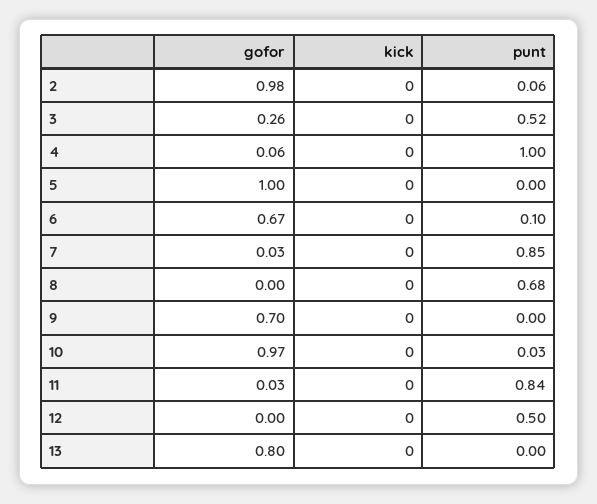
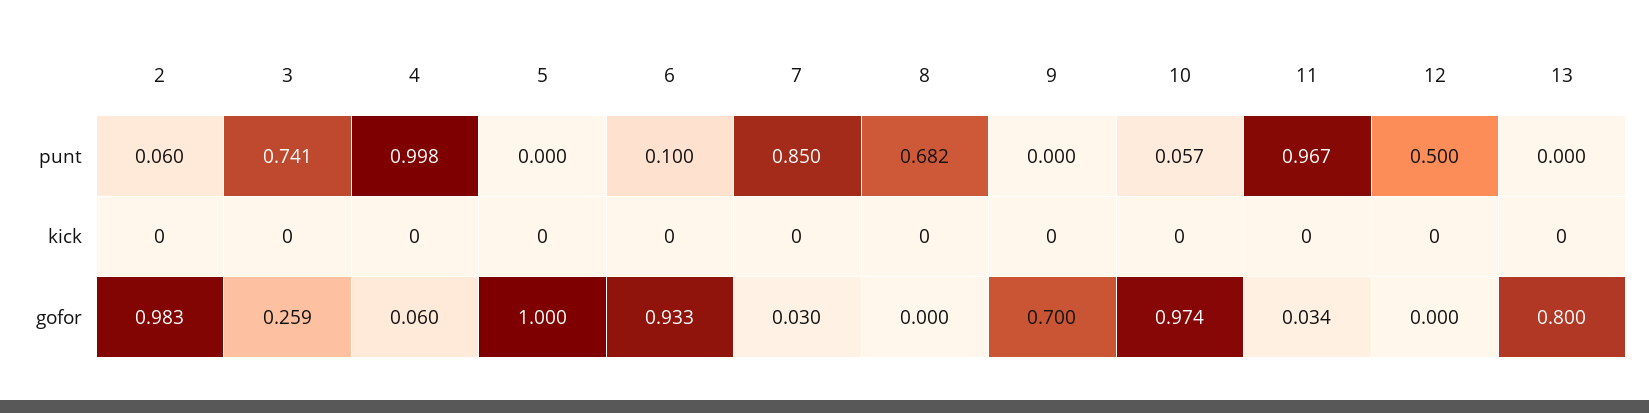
  {
    "gofor": {
      "2": 0.983,
      "3": 0.259,
      "4": 0.06,
      "5": 1,
-     "6": 0.67,
+     "6": 0.933,
      "7": 0.03,
      "8": 0,
      "9": 0.7,
      "10": 0.974,
      "11": 0.034,
      "12": 0,
      "13": 0.8
    },
    "kick": {
      "2": 0,
      "3": 0,
      "4": 0,
      "5": 0,
      "6": 0,
      "7": 0,
      "8": 0,
      "9": 0,
      "10": 0,
      "11": 0,
      "12": 0,
      "13": 0
    },
    "punt": {
      "2": 0.06,
-     "3": 0.52,
+     "3": 0.741,
      "4": 0.998,
      "5": 0,
      "6": 0.1,
      "7": 0.85,
      "8": 0.682,
      "9": 0,
-     "10": 0.03,
+     "10": 0.057,
-     "11": 0.84,
+     "11": 0.967,
      "12": 0.5,
      "13": 0
    }
  }

